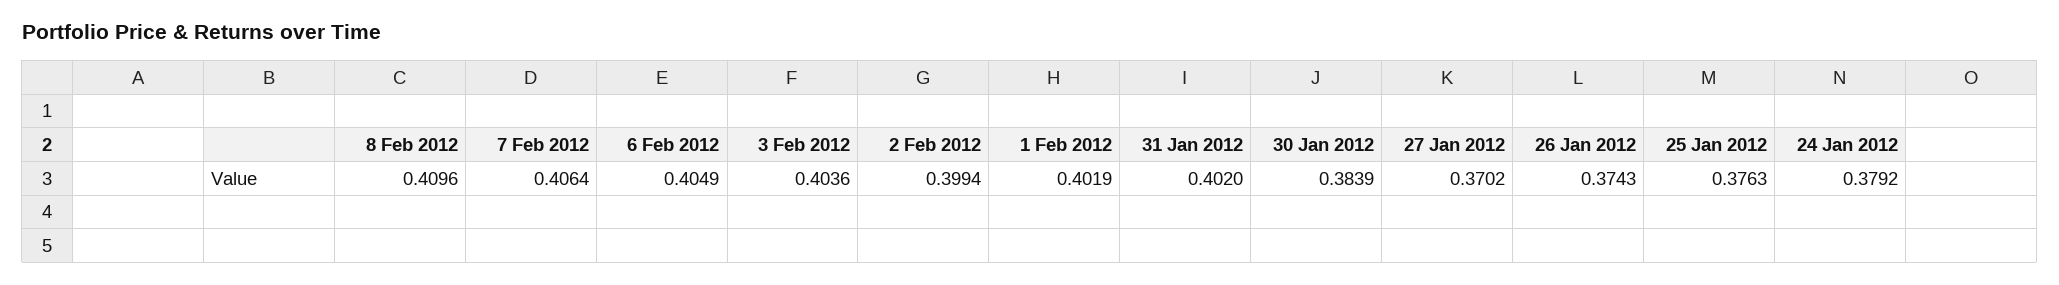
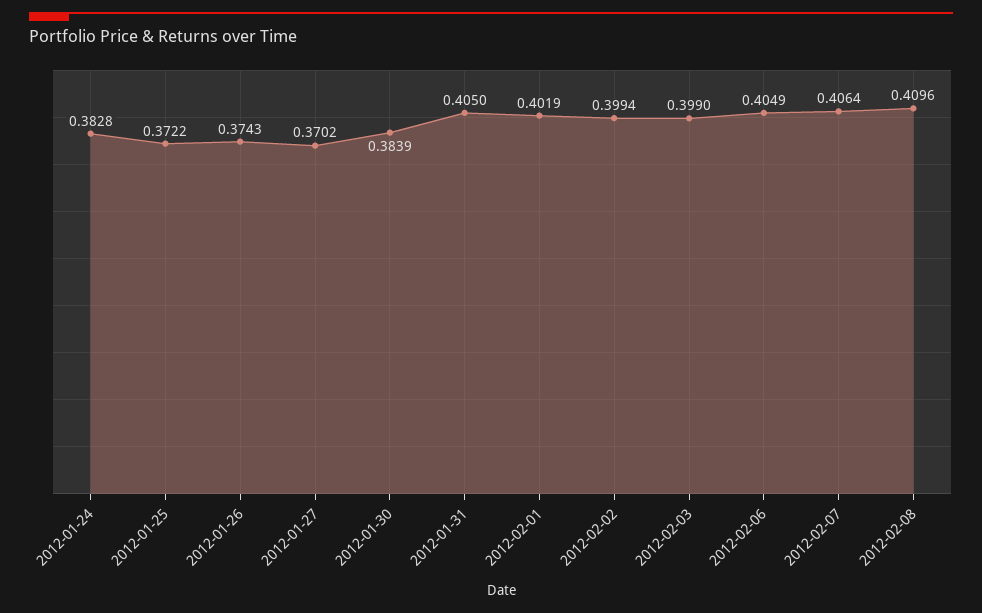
  {
    "8 Feb 2012": 0.4096,
    "7 Feb 2012": 0.4064,
    "6 Feb 2012": 0.4049,
-   "3 Feb 2012": 0.4036,
+   "3 Feb 2012": 0.399,
    "2 Feb 2012": 0.3994,
    "1 Feb 2012": 0.4019,
-   "31 Jan 2012": 0.402,
+   "31 Jan 2012": 0.405,
    "30 Jan 2012": 0.3839,
    "27 Jan 2012": 0.3702,
    "26 Jan 2012": 0.3743,
-   "25 Jan 2012": 0.3763,
+   "25 Jan 2012": 0.3722,
-   "24 Jan 2012": 0.3792
+   "24 Jan 2012": 0.3828
  }

